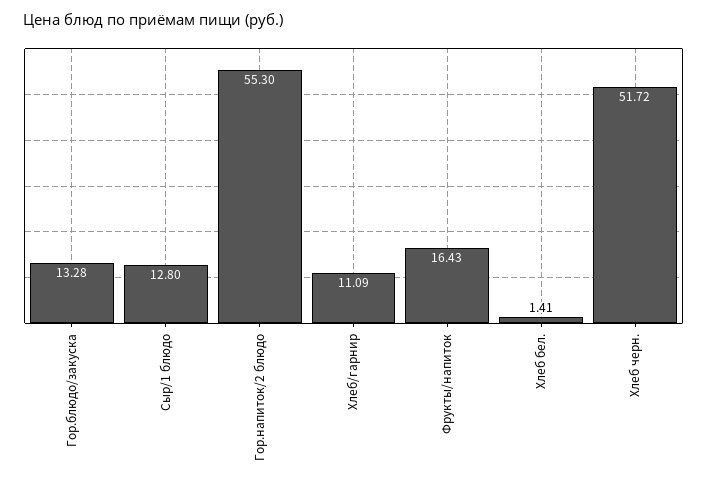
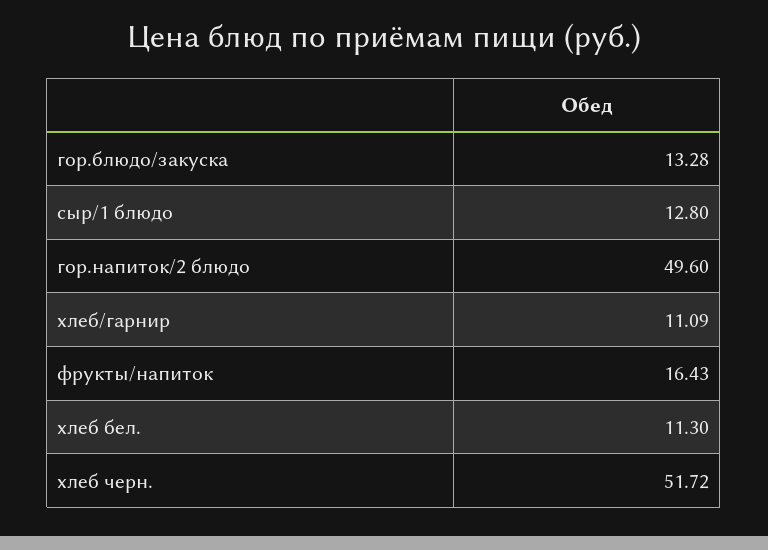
  {
    "Гор.блюдо/закуска": 13.28,
    "Сыр/1 блюдо": 12.8,
-   "Гор.напиток/2 блюдо": 55.3,
+   "Гор.напиток/2 блюдо": 49.6,
    "Хлеб/гарнир": 11.09,
    "Фрукты/напиток": 16.43,
-   "Хлеб бел.": 1.41,
+   "Хлеб бел.": 11.3,
    "Хлеб черн.": 51.72
  }

